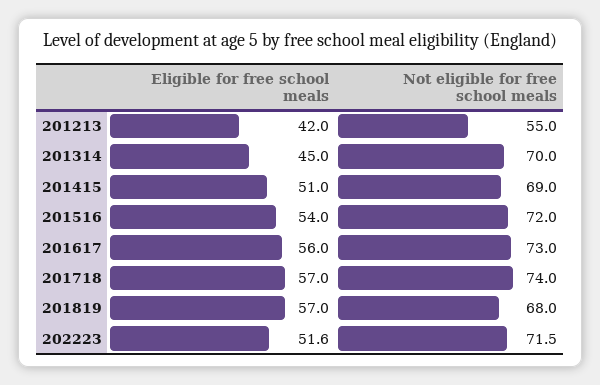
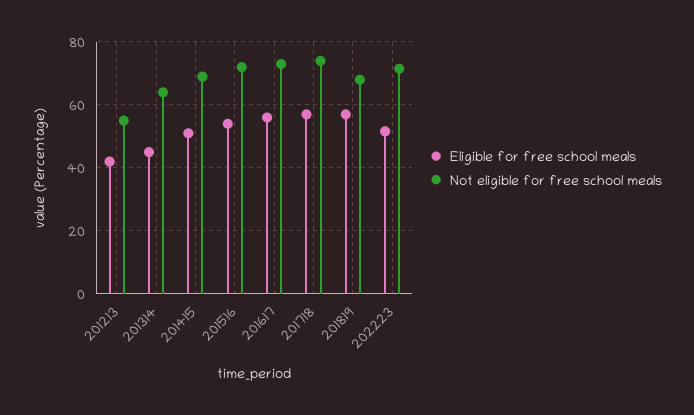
  {
    "Eligible for free school meals": {
      "201213": 42,
      "201314": 45,
      "201415": 51,
      "201516": 54,
      "201617": 56,
      "201718": 57,
      "201819": 57,
      "202223": 51.6
    },
    "Not eligible for free school meals": {
      "201213": 55,
-     "201314": 70,
+     "201314": 64,
      "201415": 69,
      "201516": 72,
      "201617": 73,
      "201718": 74,
      "201819": 68,
      "202223": 71.5
    }
  }

